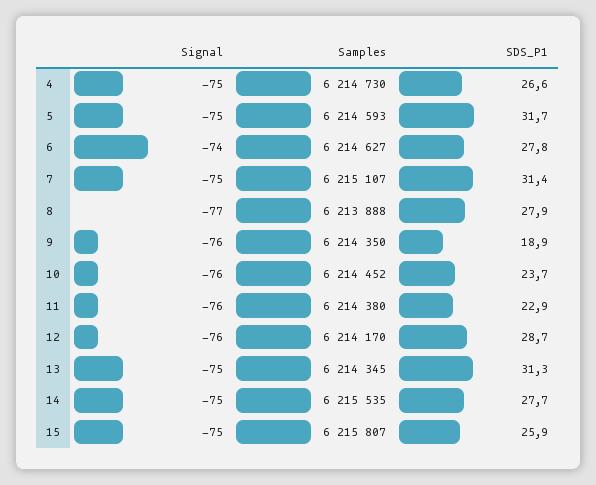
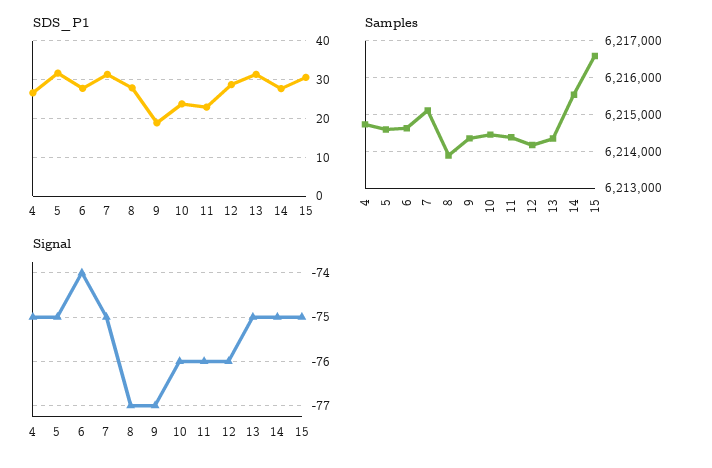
  {
    "Signal": {
      "4": -75,
      "5": -75,
      "6": -74,
      "7": -75,
      "8": -77,
-     "9": -76,
+     "9": -77,
      "10": -76,
      "11": -76,
      "12": -76,
      "13": -75,
      "14": -75,
      "15": -75
    },
    "Samples": {
      "4": 6214730,
      "5": 6214593,
      "6": 6214627,
      "7": 6215107,
      "8": 6213888,
      "9": 6214350,
      "10": 6214452,
      "11": 6214380,
      "12": 6214170,
      "13": 6214345,
      "14": 6215535,
-     "15": 6215807
+     "15": 6216600
    },
    "SDS_P1": {
      "4": 26.6,
      "5": 31.7,
      "6": 27.8,
      "7": 31.4,
      "8": 27.9,
      "9": 18.9,
      "10": 23.7,
      "11": 22.9,
      "12": 28.7,
      "13": 31.3,
      "14": 27.7,
-     "15": 25.9
+     "15": 30
    }
  }

